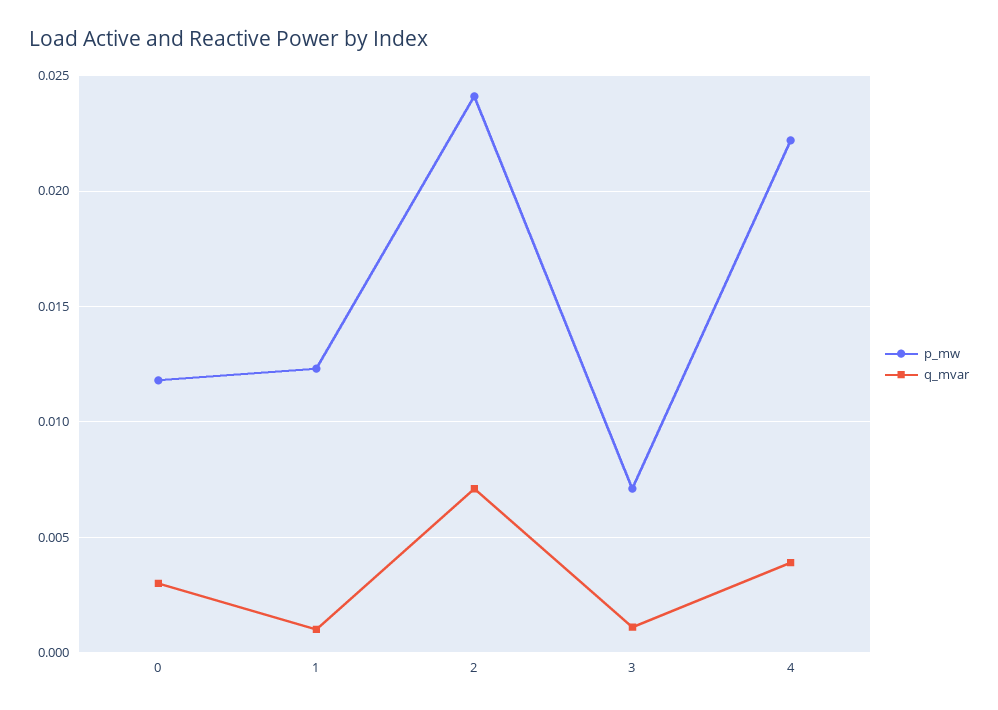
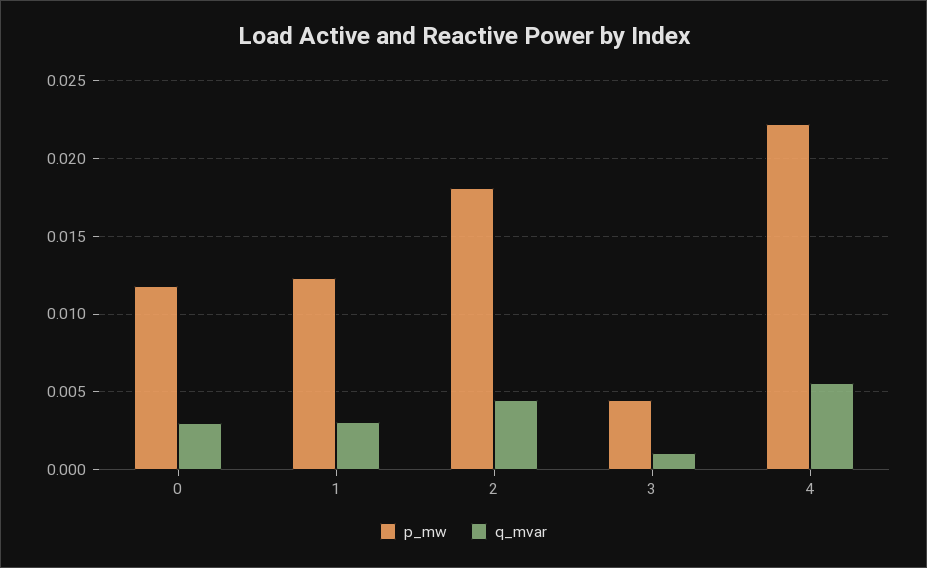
  {
    "p_mw": {
      "0": 0.012,
      "1": 0.0125,
-     "2": 0.024,
+     "2": 0.018,
-     "3": 0.007,
+     "3": 0.0045,
      "4": 0.022
    },
    "q_mvar": {
      "0": 0.003,
-     "1": 0.001,
+     "1": 0.003,
-     "2": 0.007,
+     "2": 0.0045,
      "3": 0.001,
-     "4": 0.004
+     "4": 0.0055
    }
  }

